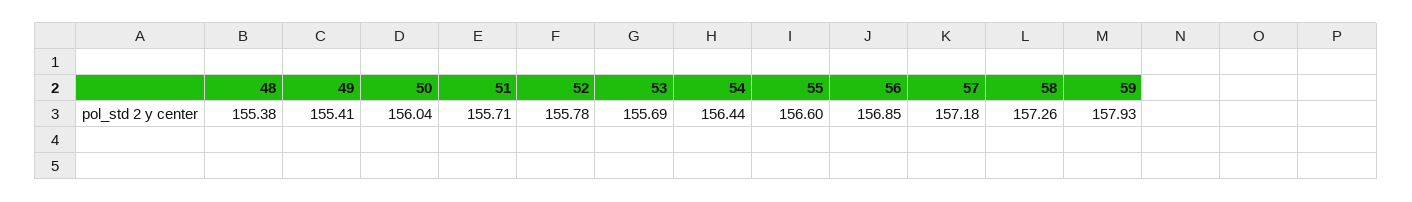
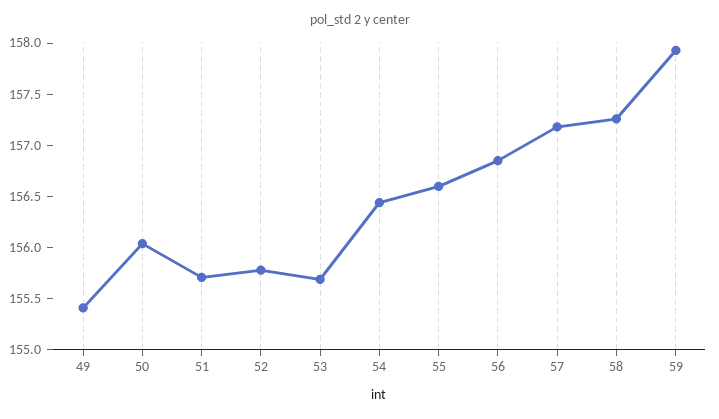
  {
-   "48": 155.38,
    "49": 155.41,
    "50": 156.04,
    "51": 155.71,
    "52": 155.78,
    "53": 155.69,
    "54": 156.44,
    "55": 156.6,
    "56": 156.85,
    "57": 157.18,
    "58": 157.26,
    "59": 157.93
  }

